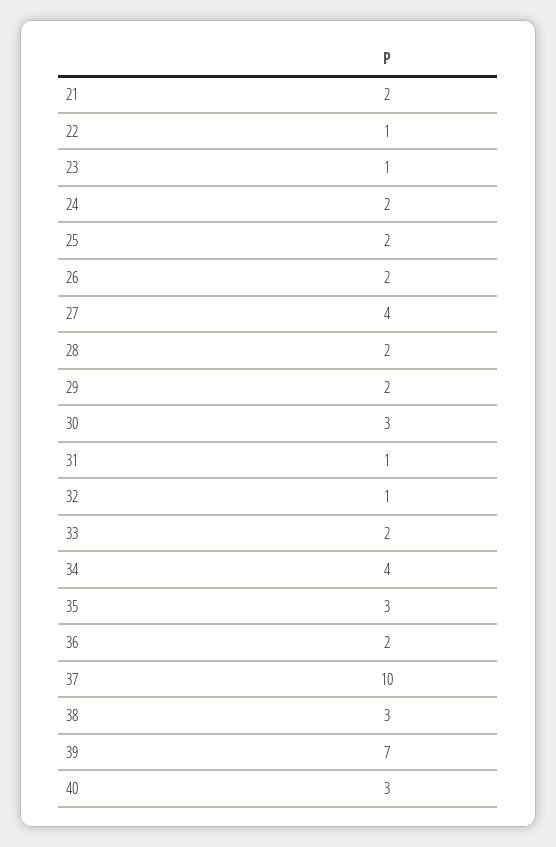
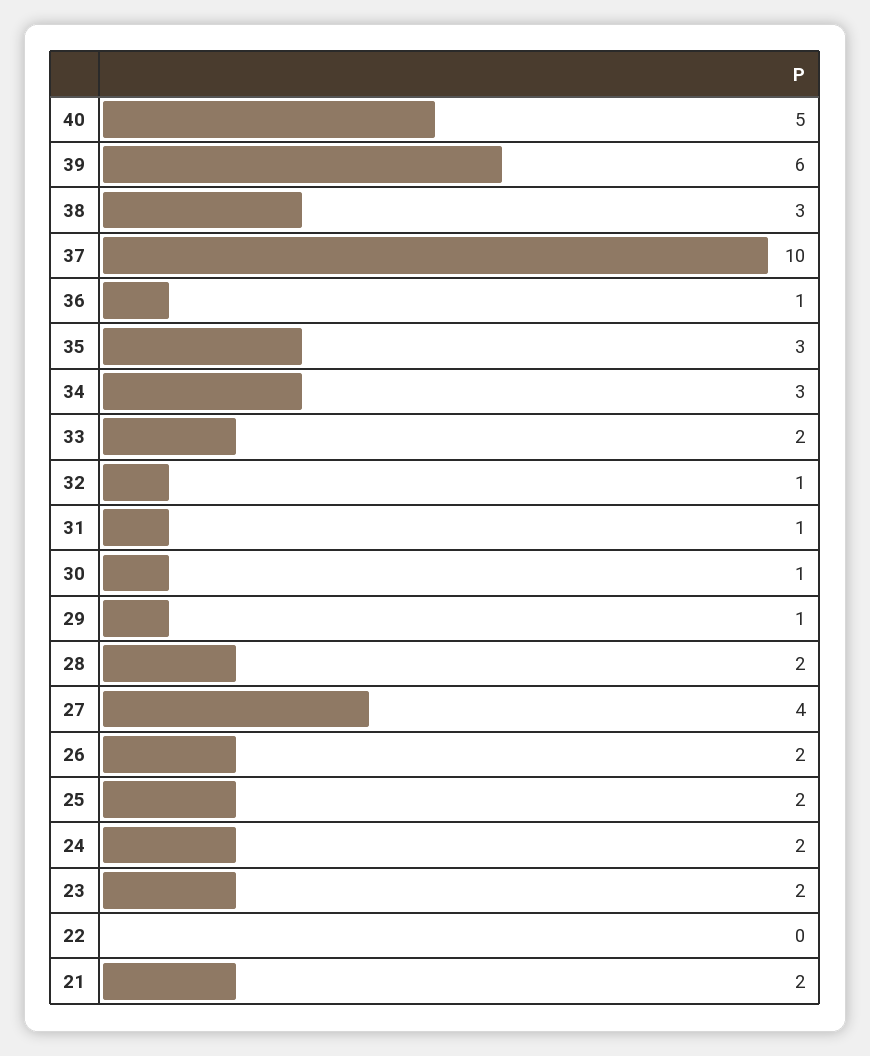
  {
    "21": 2,
-   "22": 1,
+   "22": 0,
-   "23": 1,
+   "23": 2,
    "24": 2,
    "25": 2,
    "26": 2,
    "27": 4,
    "28": 2,
-   "29": 2,
+   "29": 1,
-   "30": 3,
+   "30": 1,
    "31": 1,
    "32": 1,
    "33": 2,
-   "34": 4,
+   "34": 3,
    "35": 3,
-   "36": 2,
+   "36": 1,
    "37": 10,
    "38": 3,
-   "39": 7,
+   "39": 6,
-   "40": 3
+   "40": 5
  }

